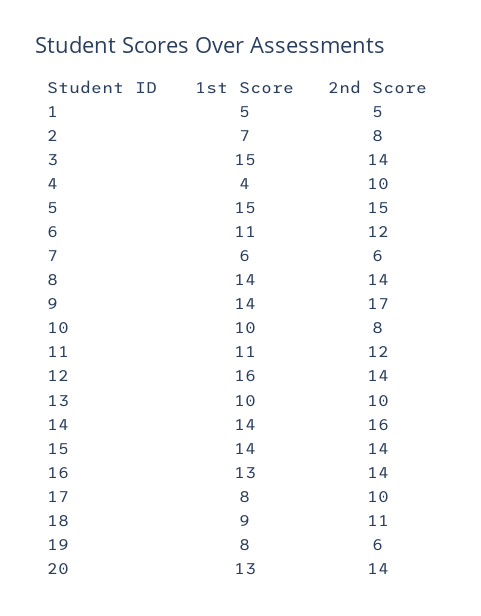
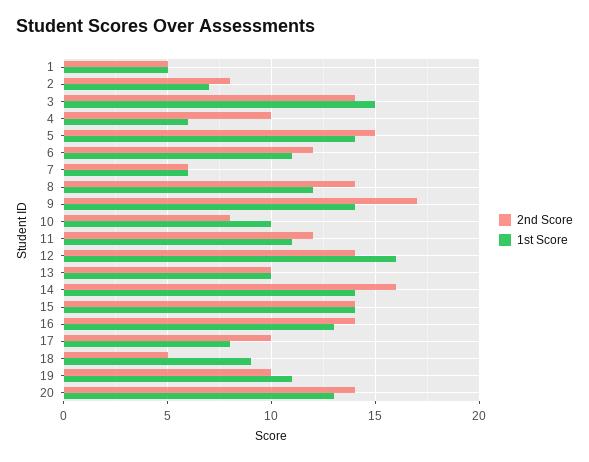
  {
    "1st Score": {
      "1": 5,
      "2": 7,
      "3": 15,
-     "4": 4,
+     "4": 6,
-     "5": 15,
+     "5": 14,
      "6": 11,
      "7": 6,
-     "8": 14,
+     "8": 12,
      "9": 14,
      "10": 10,
      "11": 11,
      "12": 16,
      "13": 10,
      "14": 14,
      "15": 14,
      "16": 13,
      "17": 8,
      "18": 9,
-     "19": 8,
+     "19": 11,
      "20": 13
    },
    "2nd Score": {
      "1": 5,
      "2": 8,
      "3": 14,
      "4": 10,
      "5": 15,
      "6": 12,
      "7": 6,
      "8": 14,
      "9": 17,
      "10": 8,
      "11": 12,
      "12": 14,
      "13": 10,
      "14": 16,
      "15": 14,
      "16": 14,
      "17": 10,
-     "18": 11,
+     "18": 5,
-     "19": 6,
+     "19": 10,
      "20": 14
    }
  }

